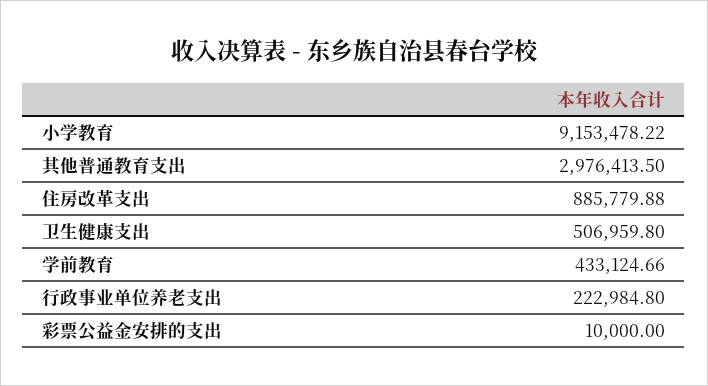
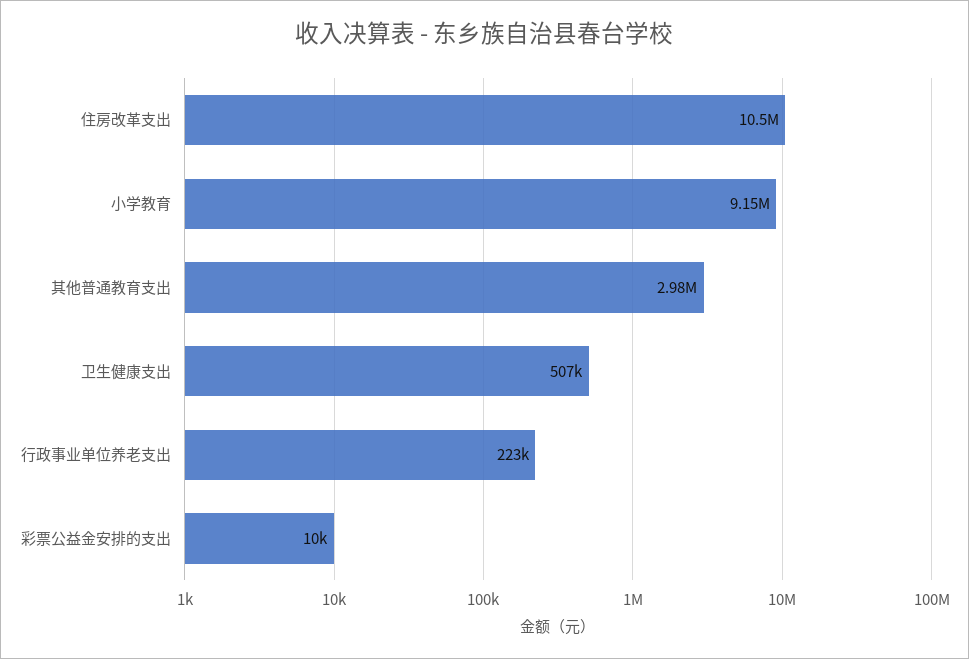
  {
    "小学教育": 9153478.22,
    "其他普通教育支出": 2976413.5,
-   "住房改革支出": 885779.88,
+   "住房改革支出": 10500000,
    "卫生健康支出": 506959.8,
-   "学前教育": 433124.66,
    "行政事业单位养老支出": 222984.8,
    "彩票公益金安排的支出": 10000
  }

